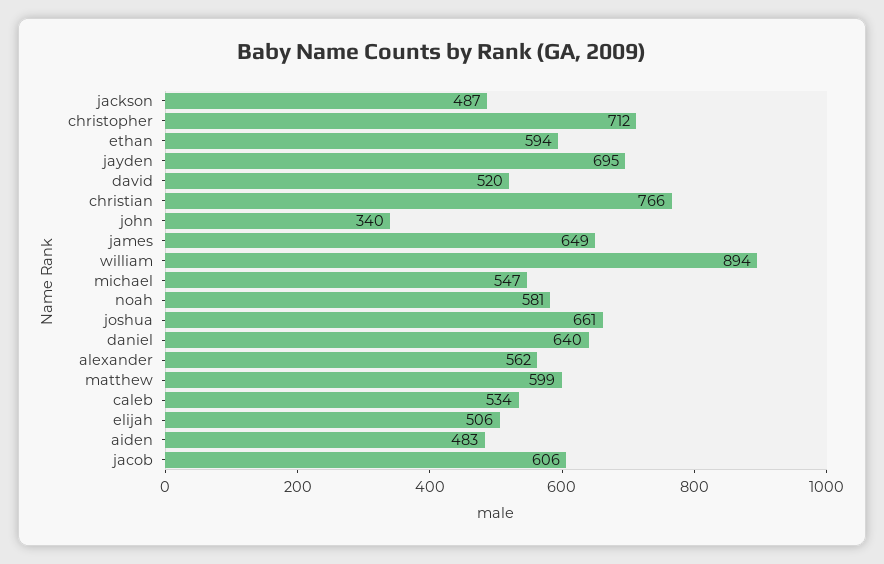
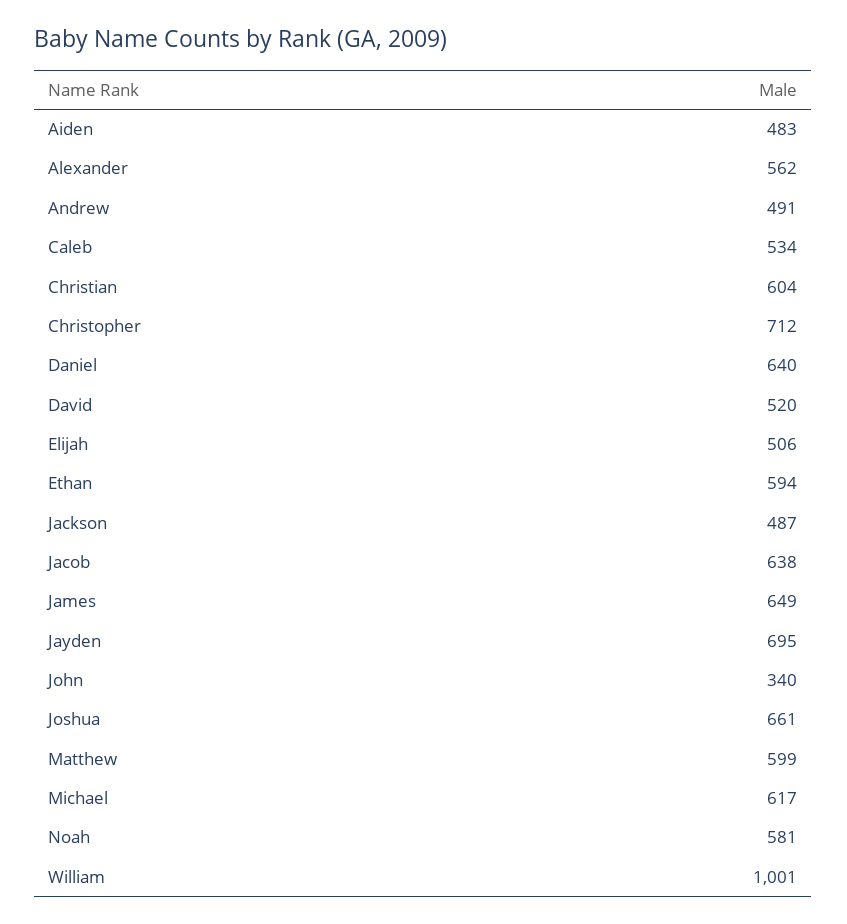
  {
    "jackson": 487,
    "christopher": 712,
    "ethan": 594,
    "jayden": 695,
    "david": 520,
-   "christian": 766,
+   "christian": 604,
    "john": 340,
    "james": 649,
-   "william": 894,
+   "william": 1001,
-   "michael": 547,
+   "michael": 617,
    "noah": 581,
    "joshua": 661,
    "daniel": 640,
    "alexander": 562,
    "matthew": 599,
    "caleb": 534,
    "elijah": 506,
    "aiden": 483,
-   "jacob": 606
+   "jacob": 638,
+   "Andrew": 491
  }

